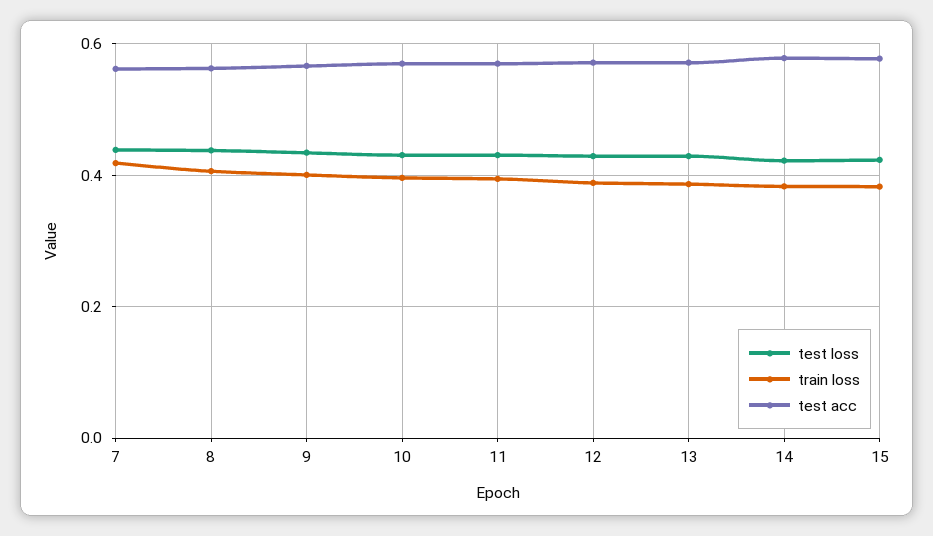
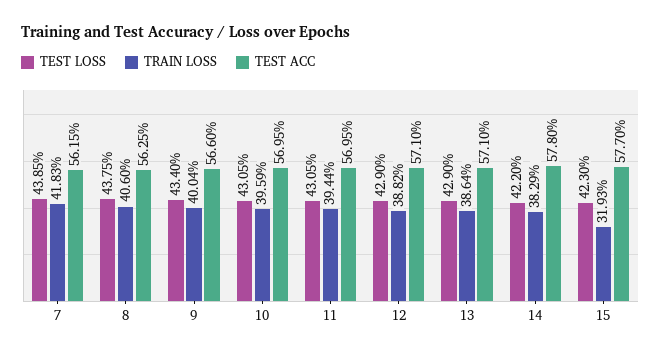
  {
    "test loss": {
      "7": 0.4385,
      "8": 0.4375,
      "9": 0.434,
      "10": 0.4305,
      "11": 0.4305,
      "12": 0.429,
      "13": 0.429,
      "14": 0.422,
      "15": 0.423
    },
    "train loss": {
      "7": 0.4183,
      "8": 0.406,
      "9": 0.4004,
      "10": 0.3959,
      "11": 0.3944,
      "12": 0.3882,
      "13": 0.3864,
      "14": 0.3829,
-     "15": 0.38
+     "15": 0.3193
    },
    "test acc": {
      "7": 0.5615,
      "8": 0.5625,
      "9": 0.566,
      "10": 0.5695,
      "11": 0.5695,
      "12": 0.571,
      "13": 0.571,
      "14": 0.578,
      "15": 0.577
    }
  }

